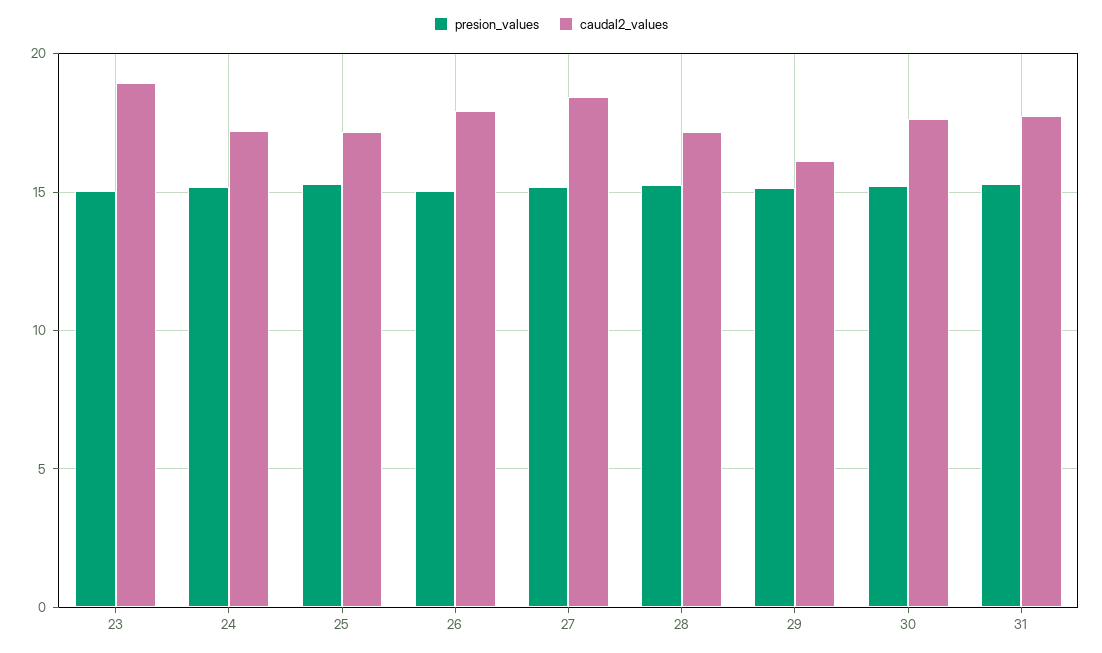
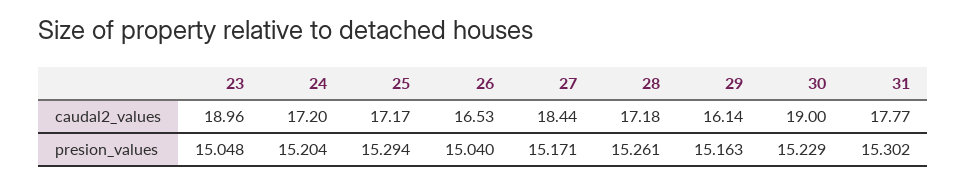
  {
    "presion_values": {
      "23": 15.048,
      "24": 15.204,
      "25": 15.294,
      "26": 15.04,
      "27": 15.171,
      "28": 15.261,
      "29": 15.163,
      "30": 15.229,
      "31": 15.302
    },
    "caudal2_values": {
      "23": 18.96,
      "24": 17.2,
      "25": 17.17,
-     "26": 18,
+     "26": 16.53,
      "27": 18.44,
      "28": 17.18,
      "29": 16.14,
-     "30": 17.5,
+     "30": 19,
      "31": 17.77
    }
  }

